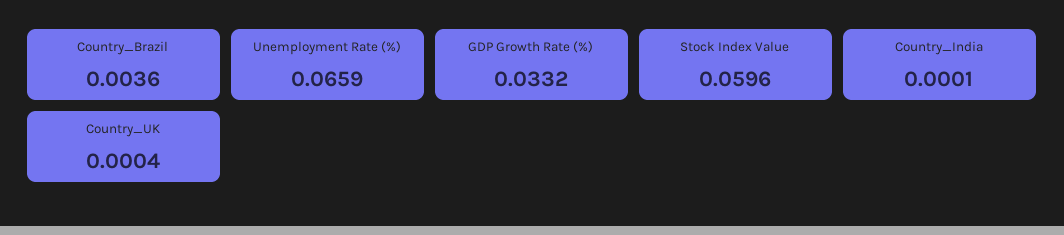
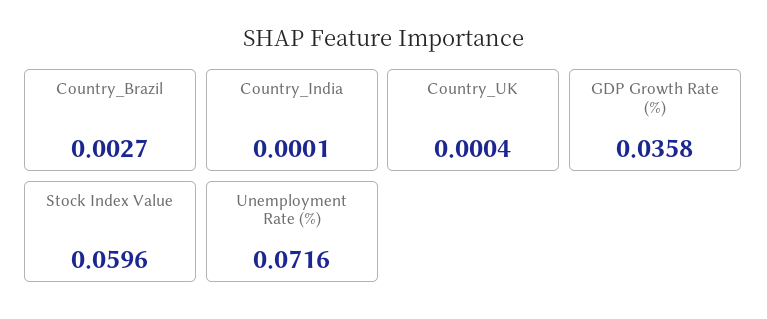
  {
-   "Country_Brazil": 0.0036,
+   "Country_Brazil": 0.0027,
-   "Unemployment Rate (%)": 0.0659,
+   "Unemployment Rate (%)": 0.0716,
-   "GDP Growth Rate (%)": 0.0332,
+   "GDP Growth Rate (%)": 0.0358,
    "Stock Index Value": 0.0596,
    "Country_India": 0.0001,
    "Country_UK": 0.0004
  }

